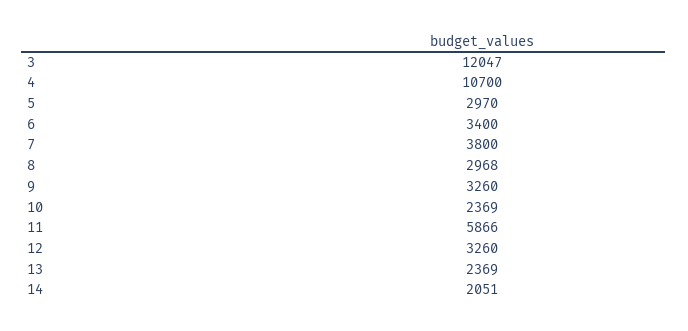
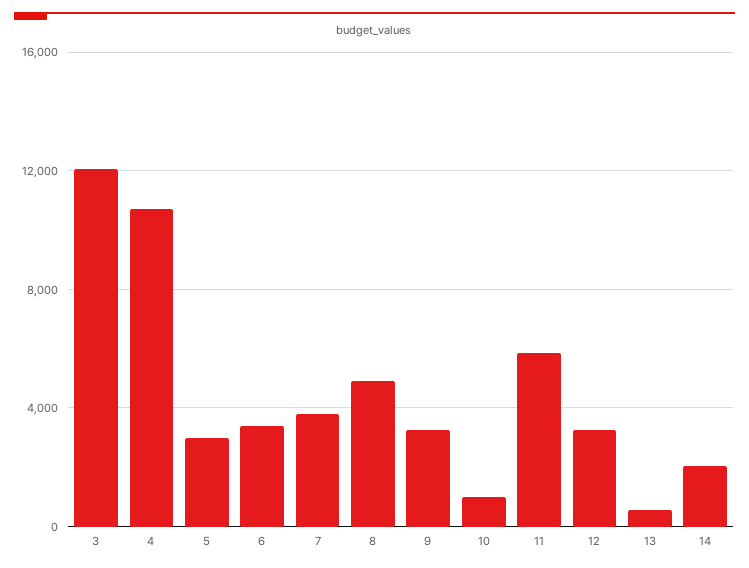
  {
    "3": 12047,
    "4": 10700,
    "5": 2970,
    "6": 3400,
    "7": 3800,
-   "8": 2968,
+   "8": 5000,
    "9": 3260,
-   "10": 2369,
+   "10": 1000,
    "11": 5866,
    "12": 3260,
-   "13": 2369,
+   "13": 500,
    "14": 2051
  }

